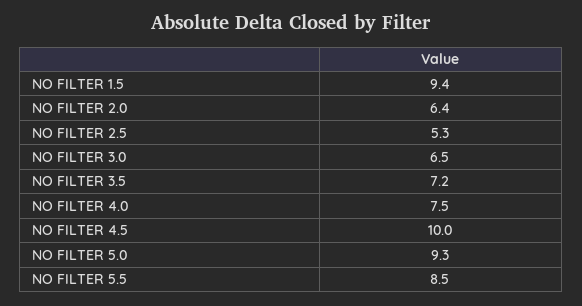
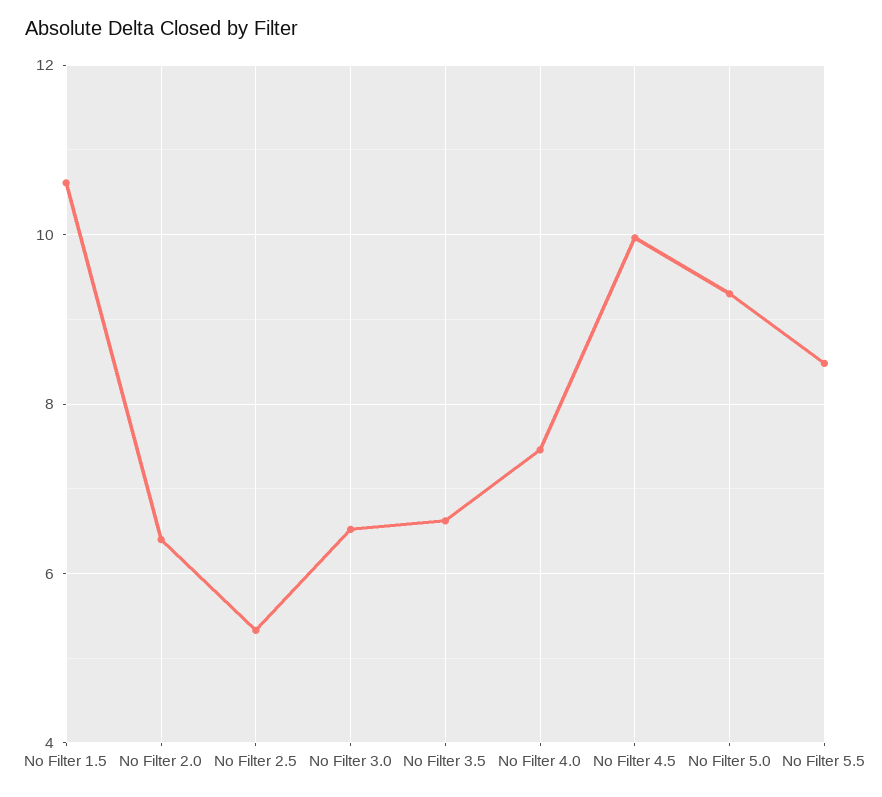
  {
-   "NO FILTER 1.5": 9.4,
+   "NO FILTER 1.5": 10.6,
    "NO FILTER 2.0": 6.4,
    "NO FILTER 2.5": 5.3,
    "NO FILTER 3.0": 6.5,
-   "NO FILTER 3.5": 7.2,
+   "NO FILTER 3.5": 6.6,
    "NO FILTER 4.0": 7.5,
    "NO FILTER 4.5": 10,
    "NO FILTER 5.0": 9.3,
    "NO FILTER 5.5": 8.5
  }

